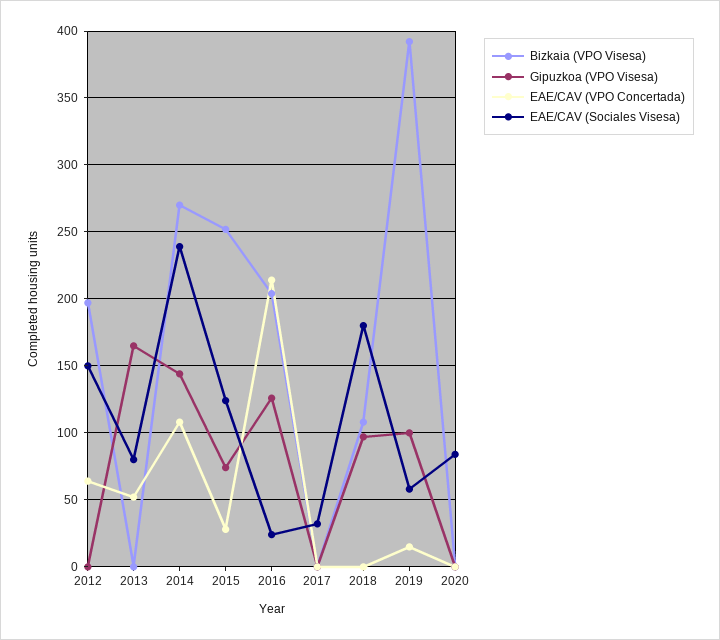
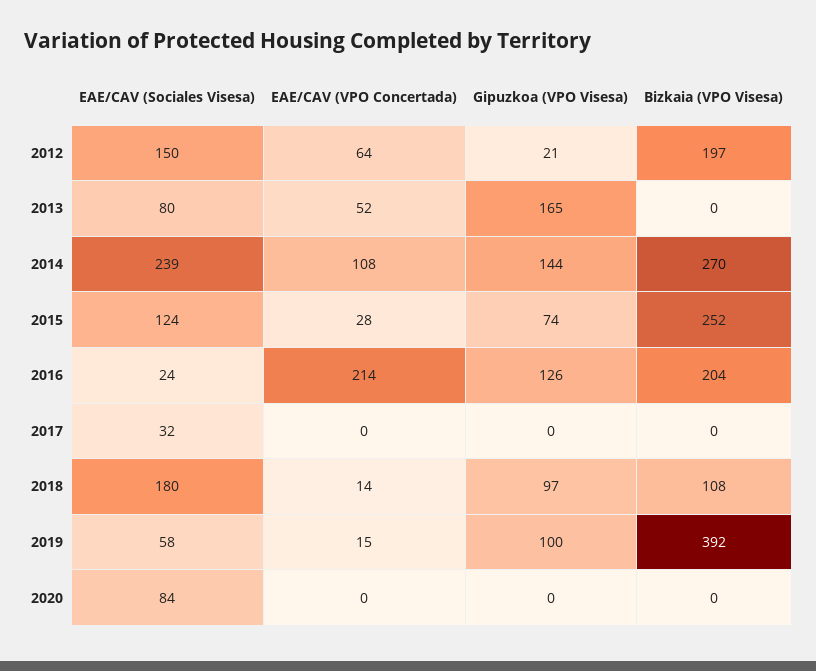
  {
    "Bizkaia (VPO Visesa)": {
      "2012": 197,
      "2013": 0,
      "2014": 270,
      "2015": 252,
      "2016": 204,
      "2017": 0,
      "2018": 108,
      "2019": 392,
      "2020": 0
    },
    "Gipuzkoa (VPO Visesa)": {
-     "2012": 0,
+     "2012": 21,
      "2013": 165,
      "2014": 144,
      "2015": 74,
      "2016": 126,
      "2017": 0,
      "2018": 97,
      "2019": 100,
      "2020": 0
    },
    "EAE/CAV (VPO Concertada)": {
      "2012": 64,
      "2013": 52,
      "2014": 108,
      "2015": 28,
      "2016": 214,
      "2017": 0,
-     "2018": 0,
+     "2018": 14,
      "2019": 15,
      "2020": 0
    },
    "EAE/CAV (Sociales Visesa)": {
      "2012": 150,
      "2013": 80,
      "2014": 239,
      "2015": 124,
      "2016": 24,
      "2017": 32,
      "2018": 180,
      "2019": 58,
      "2020": 84
    }
  }

